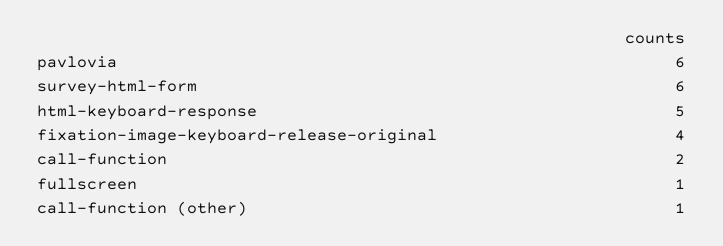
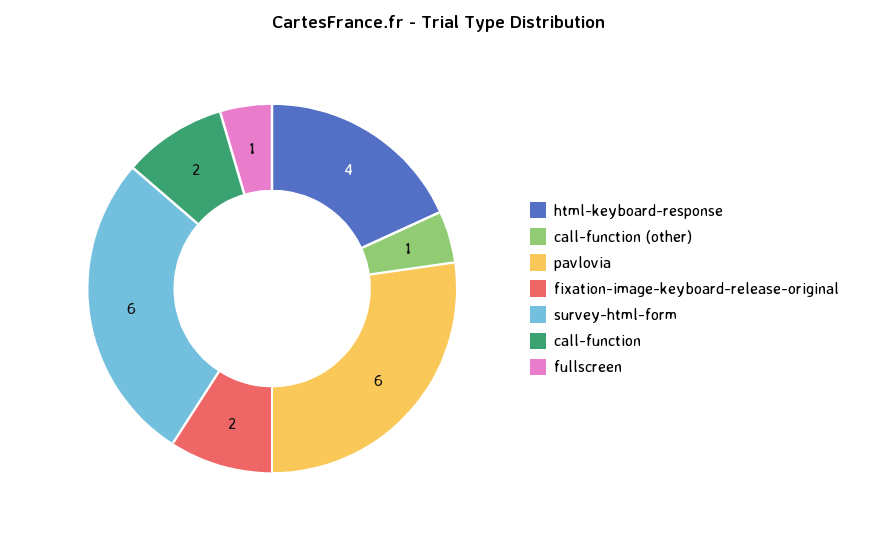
  {
    "pavlovia": 6,
    "survey-html-form": 6,
-   "html-keyboard-response": 5,
+   "html-keyboard-response": 4,
-   "fixation-image-keyboard-release-original": 4,
+   "fixation-image-keyboard-release-original": 2,
    "call-function": 2,
    "fullscreen": 1,
    "call-function (other)": 1
  }

